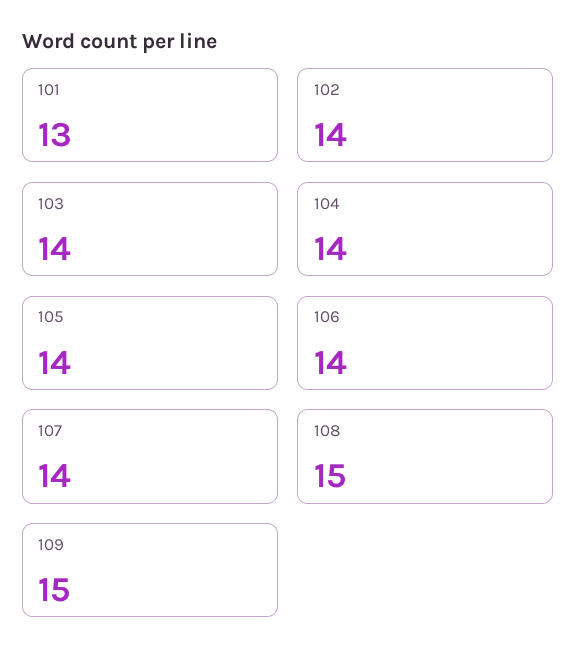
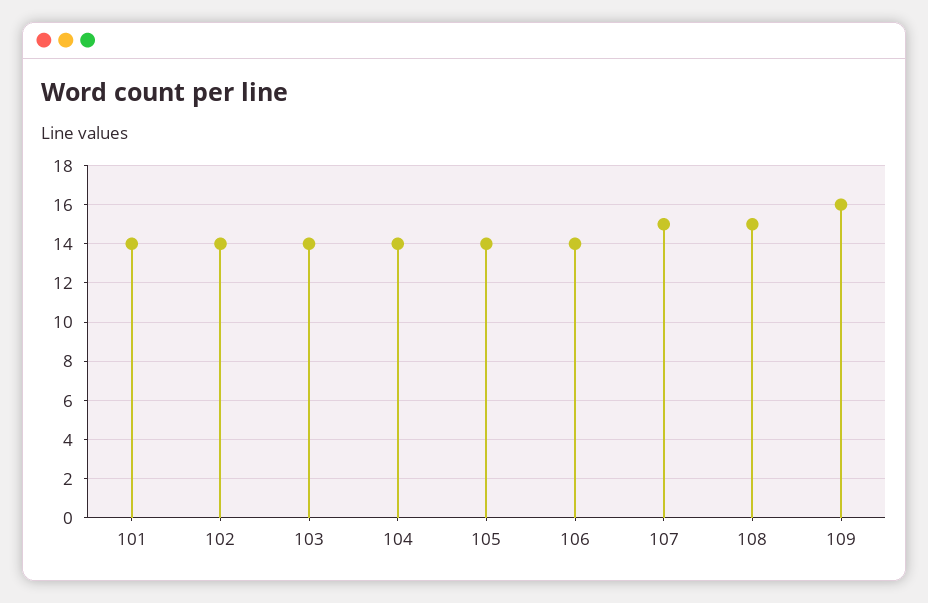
  {
-   "101": 13,
+   "101": 14,
    "102": 14,
    "103": 14,
    "104": 14,
    "105": 14,
    "106": 14,
-   "107": 14,
+   "107": 15,
    "108": 15,
-   "109": 15
+   "109": 16
  }

